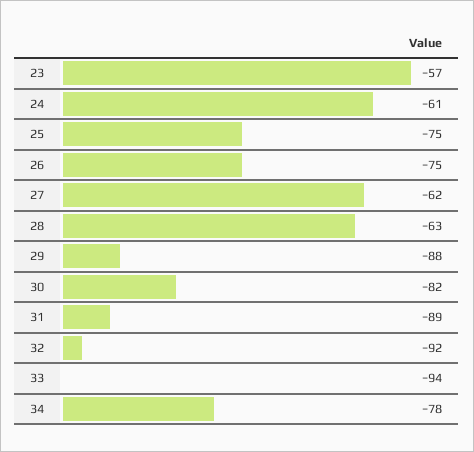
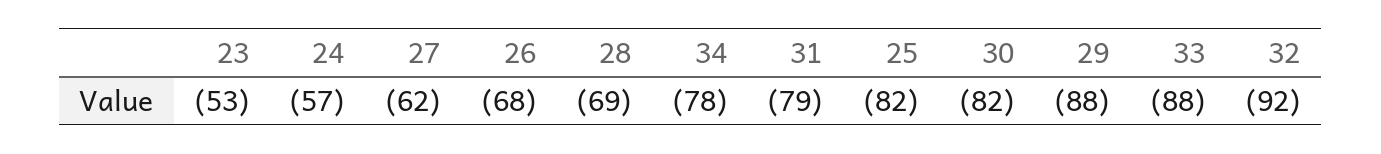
  {
-   "23": -57,
+   "23": -53,
-   "24": -61,
+   "24": -57,
-   "25": -75,
+   "25": -82,
-   "26": -75,
+   "26": -68,
    "27": -62,
-   "28": -63,
+   "28": -69,
    "29": -88,
    "30": -82,
-   "31": -89,
+   "31": -79,
    "32": -92,
-   "33": -94,
+   "33": -88,
    "34": -78
  }

